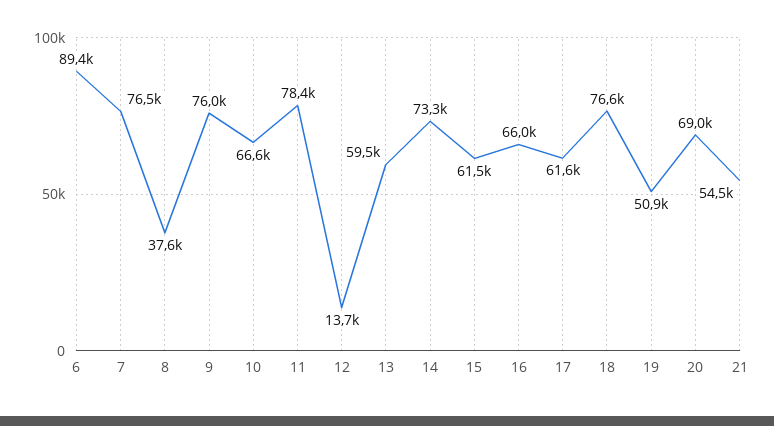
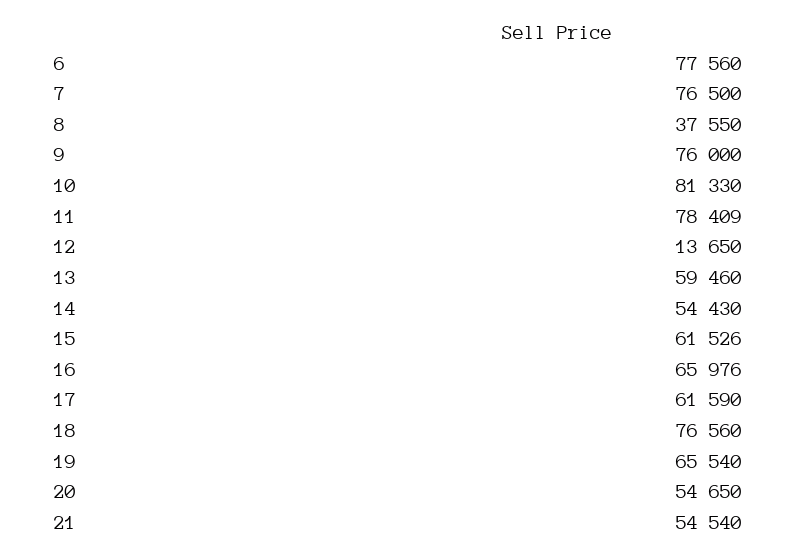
  {
-   "6": 89400,
+   "6": 77560,
    "7": 76500,
    "8": 37550,
    "9": 76000,
-   "10": 66600,
+   "10": 81330,
    "11": 78409,
    "12": 13650,
    "13": 59460,
-   "14": 73300,
+   "14": 54430,
    "15": 61526,
    "16": 65976,
    "17": 61590,
    "18": 76560,
-   "19": 50900,
+   "19": 65540,
-   "20": 69000,
+   "20": 54650,
    "21": 54540
  }

